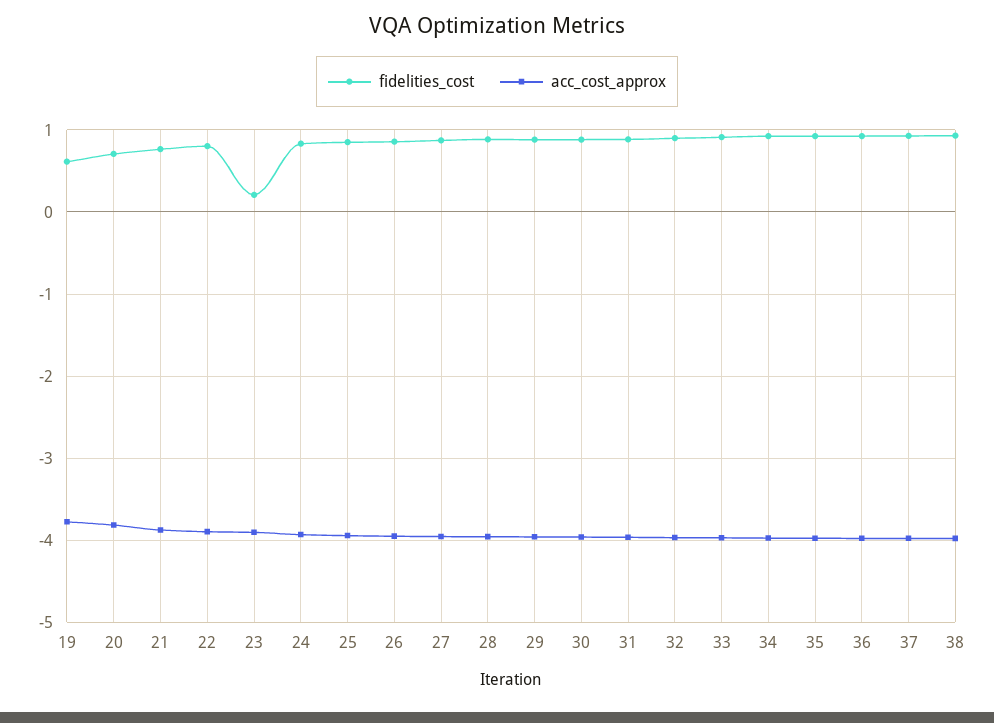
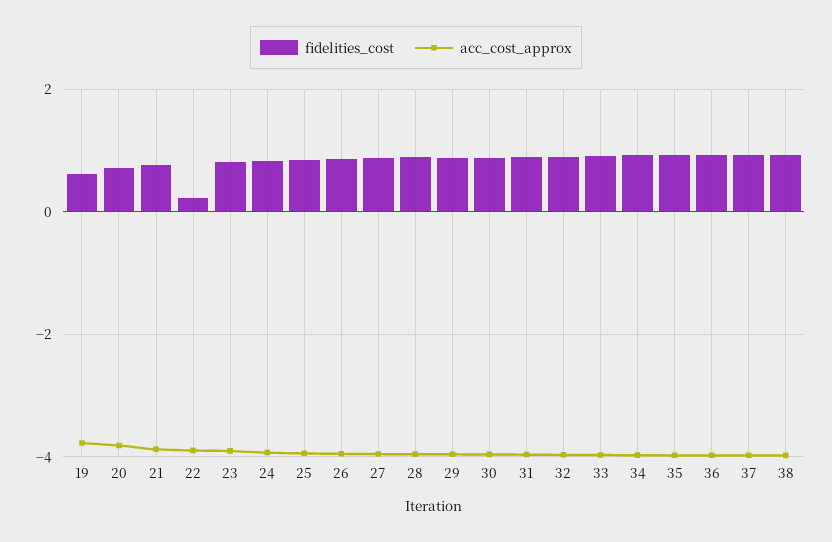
  {
    "fidelities_cost": {
      "19": 0.6,
      "20": 0.7,
      "21": 0.8,
-     "22": 0.8,
+     "22": 0.2,
-     "23": 0.2,
+     "23": 0.8,
      "24": 0.8,
      "25": 0.9,
      "26": 0.9,
      "27": 0.9,
      "28": 0.9,
      "29": 0.9,
      "30": 0.9,
      "31": 0.9,
      "32": 0.9,
      "33": 0.9,
      "34": 0.9,
      "35": 0.9,
      "36": 0.9,
      "37": 0.9,
      "38": 0.9
    },
    "acc_cost_approx": {
      "19": -3.8,
      "20": -3.8,
      "21": -3.9,
      "22": -3.9,
      "23": -3.9,
      "24": -3.9,
      "25": -3.9,
      "26": -4,
      "27": -4,
      "28": -4,
      "29": -4,
      "30": -4,
      "31": -4,
      "32": -4,
      "33": -4,
      "34": -4,
      "35": -4,
      "36": -4,
      "37": -4,
      "38": -4
    }
  }

